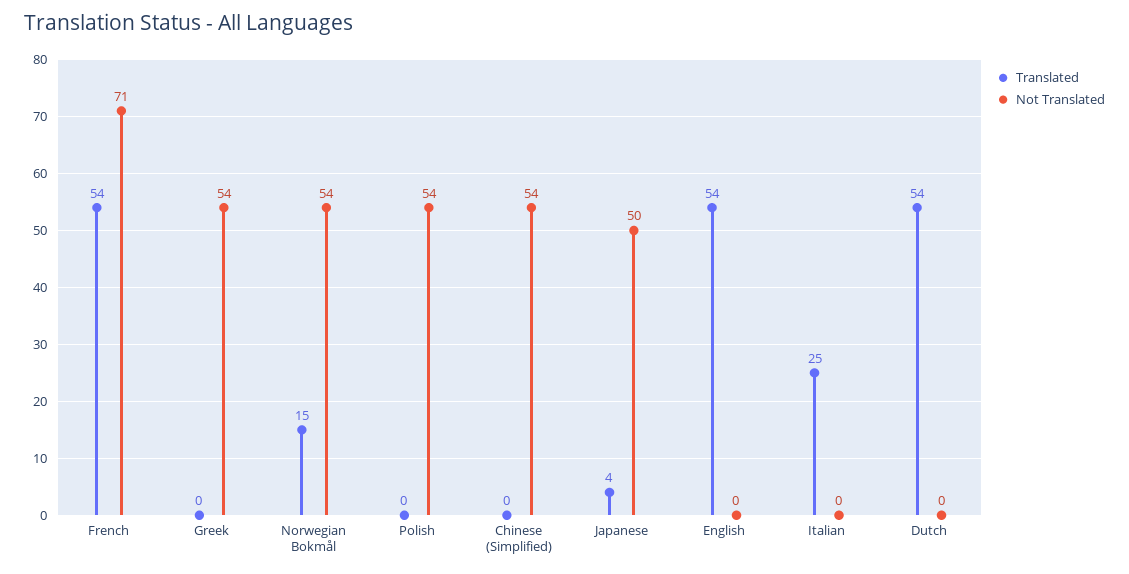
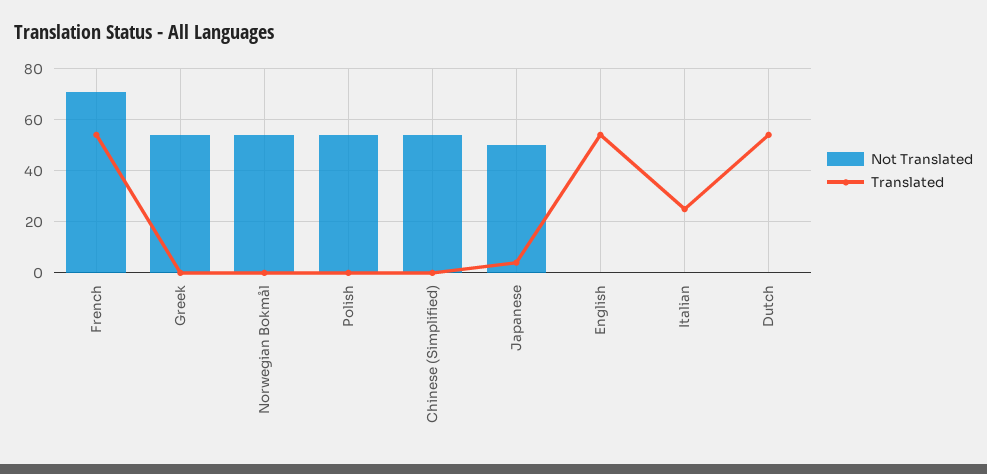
  {
    "Translated": {
      "French": 54,
      "Greek": 0,
-     "Norwegian Bokmål": 15,
+     "Norwegian Bokmål": 0,
      "Polish": 0,
      "Chinese (Simplified)": 0,
      "Japanese": 4,
      "English": 54,
      "Italian": 25,
      "Dutch": 54
    },
    "Not Translated": {
      "French": 71,
      "Greek": 54,
      "Norwegian Bokmål": 54,
      "Polish": 54,
      "Chinese (Simplified)": 54,
      "Japanese": 50,
      "English": 0,
      "Italian": 0,
      "Dutch": 0
    }
  }

